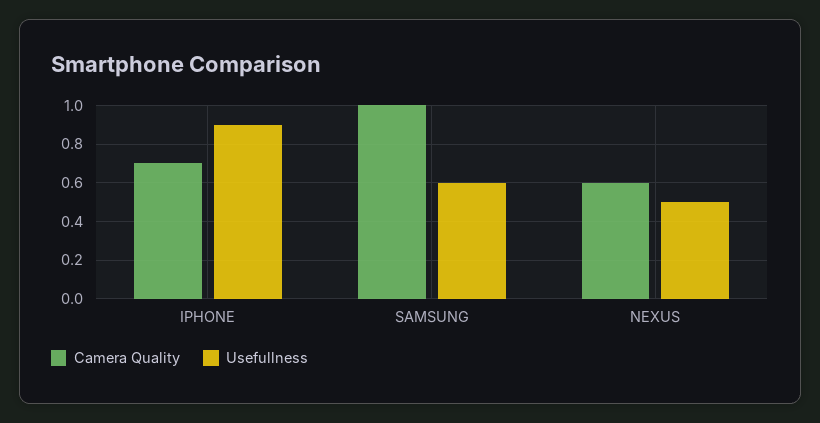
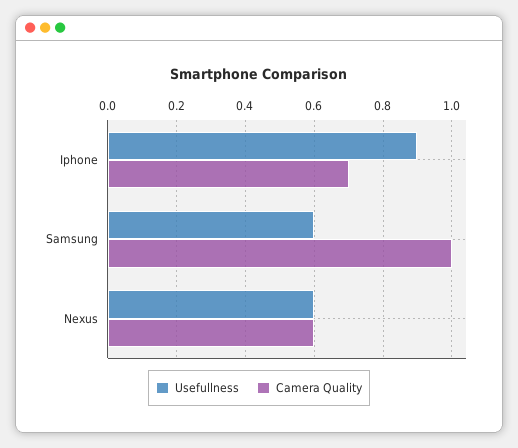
  {
    "Camera Quality": {
      "IPHONE": 0.7,
      "SAMSUNG": 1,
      "NEXUS": 0.6
    },
    "Usefullness": {
      "IPHONE": 0.9,
      "SAMSUNG": 0.6,
-     "NEXUS": 0.5
+     "NEXUS": 0.6
    }
  }

